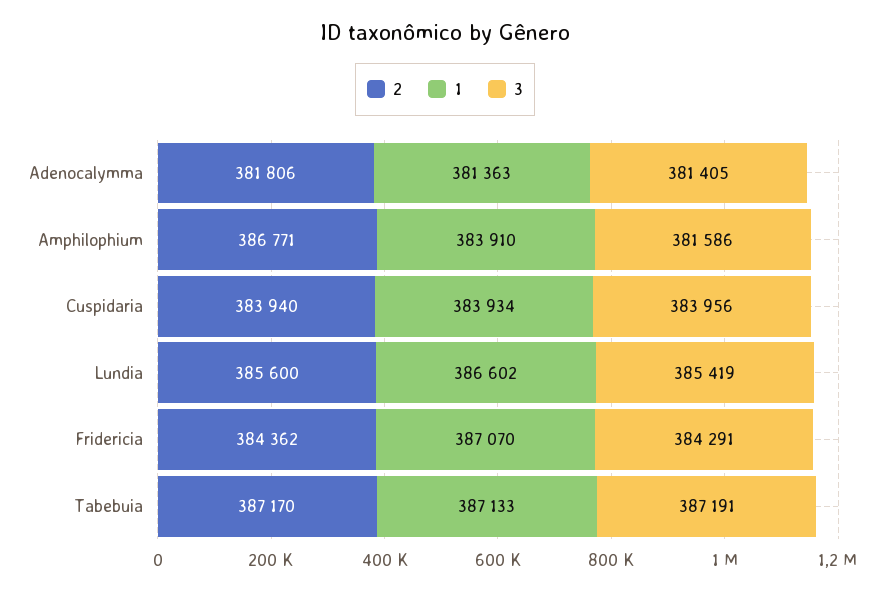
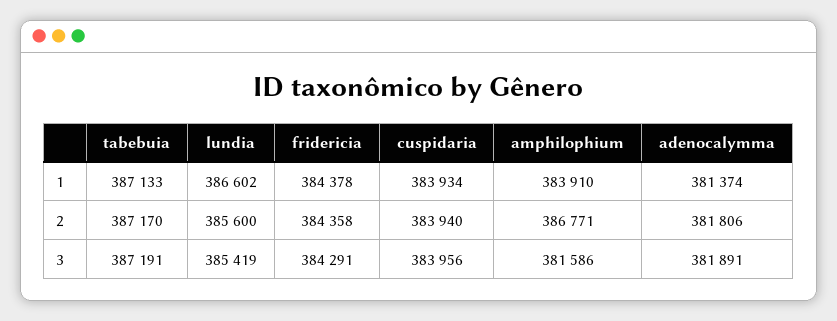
  {
    "2": {
      "Adenocalymma": 381806,
      "Amphilophium": 386771,
      "Cuspidaria": 383940,
      "Lundia": 385600,
-     "Fridericia": 384362,
+     "Fridericia": 384358,
      "Tabebuia": 387170
    },
    "1": {
-     "Adenocalymma": 381363,
+     "Adenocalymma": 381374,
      "Amphilophium": 383910,
      "Cuspidaria": 383934,
      "Lundia": 386602,
-     "Fridericia": 387070,
+     "Fridericia": 384378,
      "Tabebuia": 387133
    },
    "3": {
-     "Adenocalymma": 381405,
+     "Adenocalymma": 381891,
      "Amphilophium": 381586,
      "Cuspidaria": 383956,
      "Lundia": 385419,
      "Fridericia": 384291,
      "Tabebuia": 387191
    }
  }

